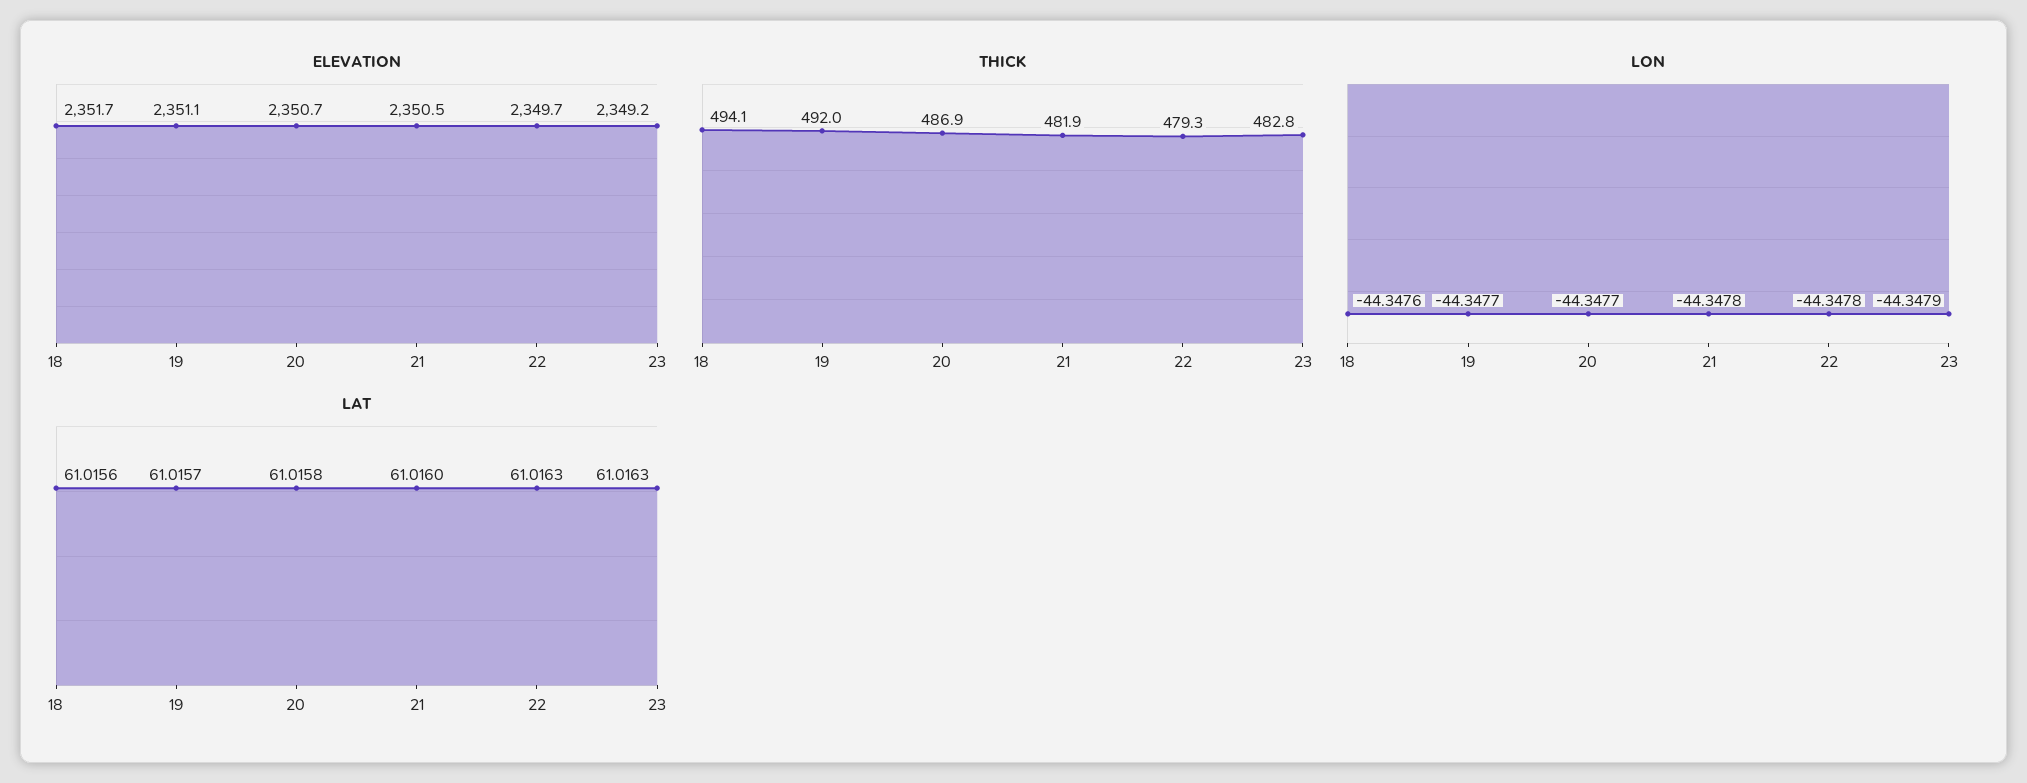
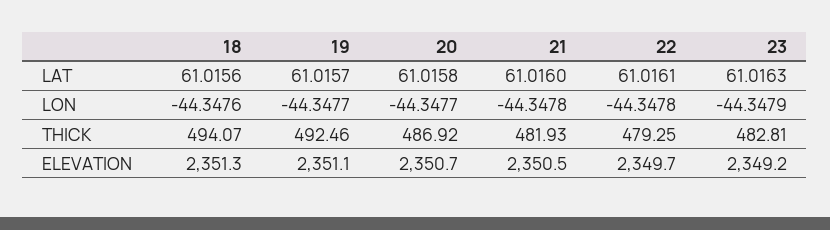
  {
    "ELEVATION": {
-     "18": 2351.7,
+     "18": 2351.3,
      "19": 2351.1,
      "20": 2350.7,
      "21": 2350.5,
      "22": 2349.7,
      "23": 2349.2
    },
    "THICK": {
      "18": 494.07,
-     "19": 492,
+     "19": 492.46,
      "20": 486.92,
      "21": 481.93,
      "22": 479.25,
      "23": 482.81
    },
    "LON": {
      "18": -44.3476,
      "19": -44.3477,
      "20": -44.3477,
      "21": -44.3478,
      "22": -44.3478,
      "23": -44.3479
    },
    "LAT": {
      "18": 61.0156,
      "19": 61.0157,
      "20": 61.0158,
      "21": 61.016,
-     "22": 61.0163,
+     "22": 61.0161,
      "23": 61.0163
    }
  }

